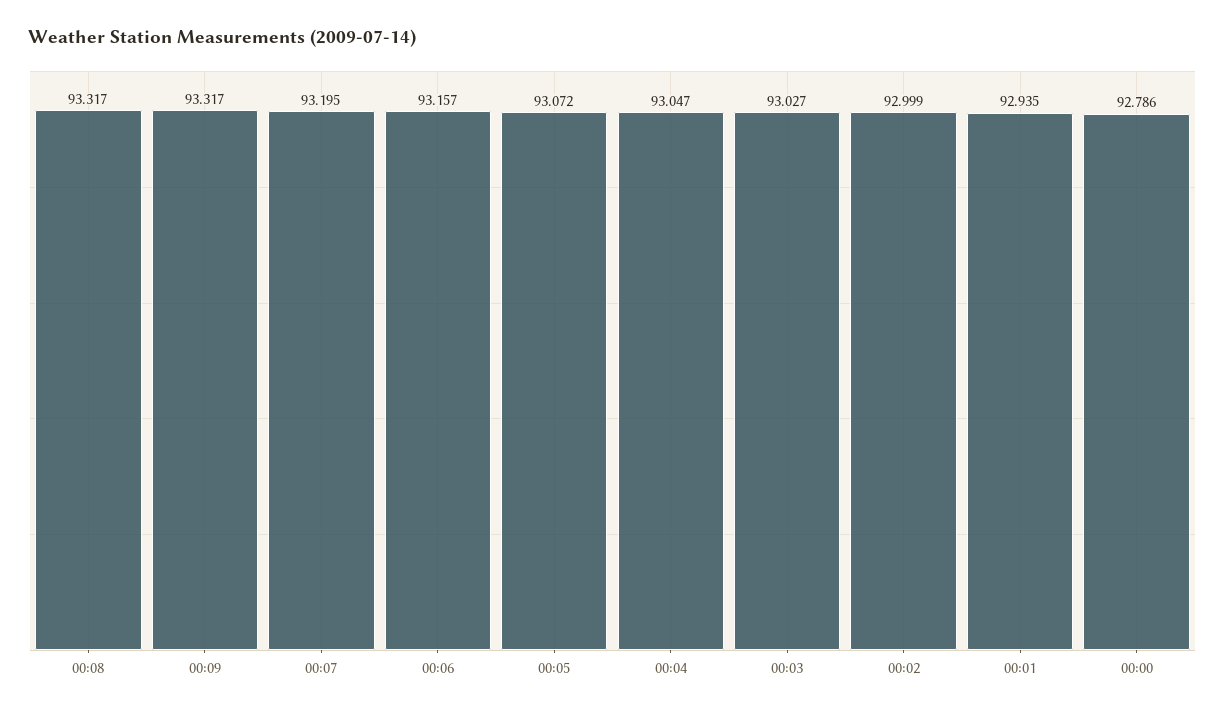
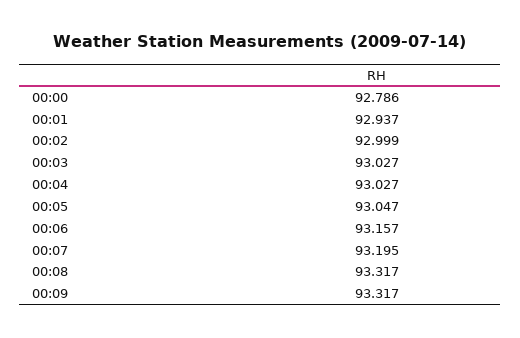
  {
    "00:08": 93.317,
    "00:09": 93.317,
    "00:07": 93.195,
    "00:06": 93.157,
-   "00:05": 93.072,
+   "00:05": 93.047,
-   "00:04": 93.047,
+   "00:04": 93.027,
    "00:03": 93.027,
    "00:02": 92.999,
-   "00:01": 92.935,
+   "00:01": 92.937,
    "00:00": 92.786
  }

